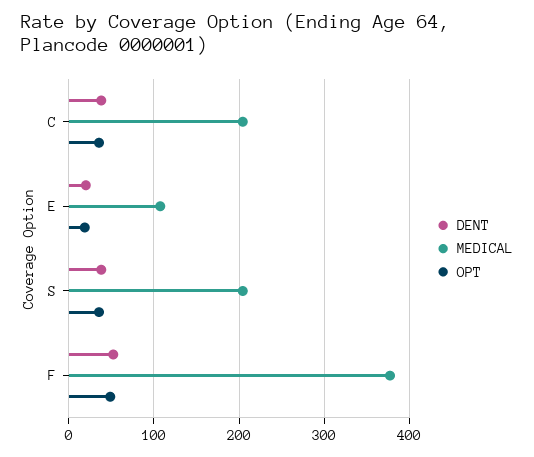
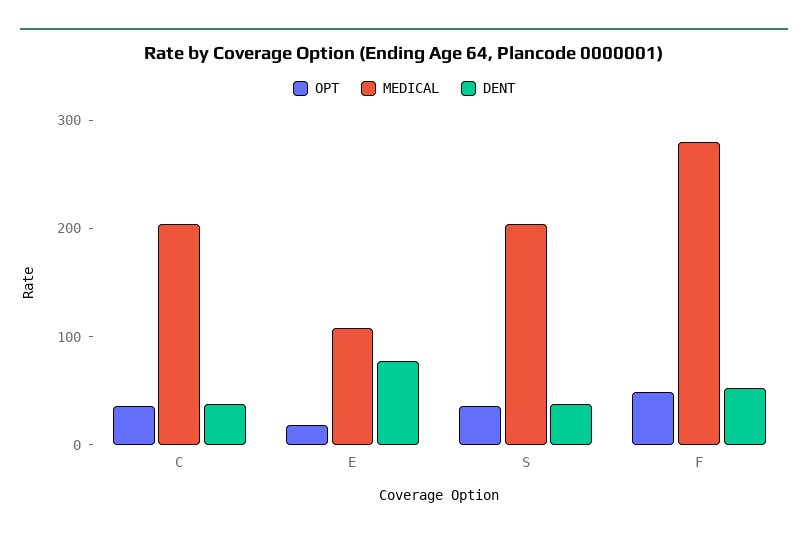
  {
    "DENT": {
      "C": 40,
-     "E": 20,
+     "E": 80,
      "S": 40,
      "F": 50
    },
    "MEDICAL": {
      "C": 200,
      "E": 110,
      "S": 200,
-     "F": 380
+     "F": 280
    },
    "OPT": {
      "C": 40,
      "E": 20,
      "S": 40,
      "F": 50
    }
  }

